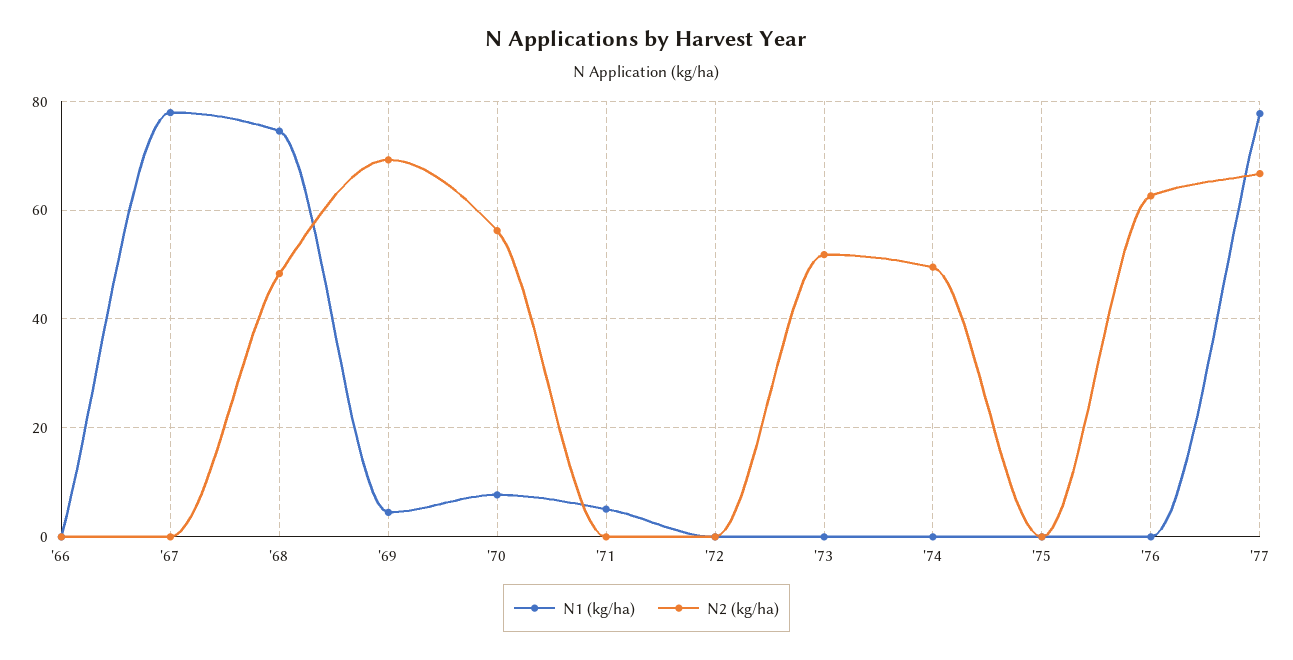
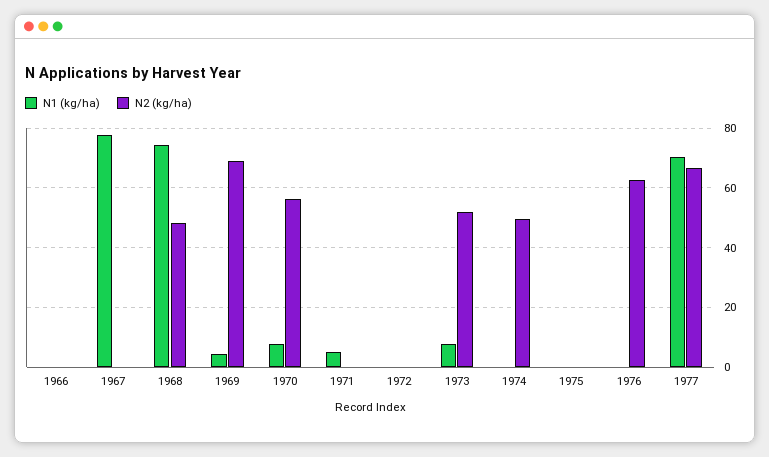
  {
    "N1 (kg/ha)": {
      "'66": 0,
      "'67": 78,
      "'68": 74,
      "'69": 4,
      "'70": 8,
      "'71": 6,
      "'72": 0,
-     "'73": 0,
+     "'73": 7.5,
      "'74": 0,
      "'75": 0,
      "'76": 0,
-     "'77": 78
+     "'77": 70
    },
    "N2 (kg/ha)": {
      "'66": 0,
      "'67": 0,
      "'68": 48,
      "'69": 70,
      "'70": 56,
      "'71": 0,
      "'72": 0,
      "'73": 52,
      "'74": 50,
      "'75": 0,
      "'76": 62,
      "'77": 66
    }
  }

